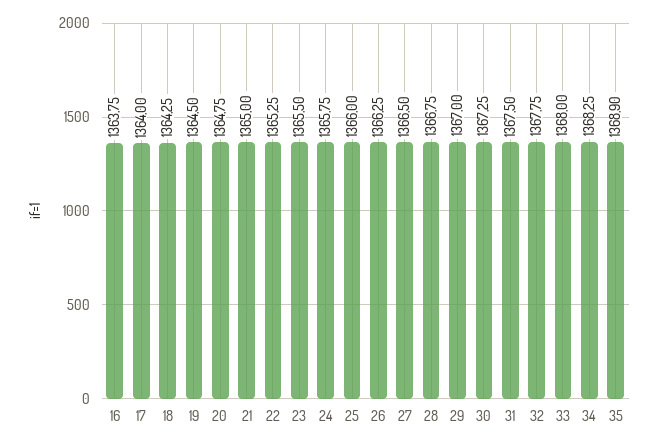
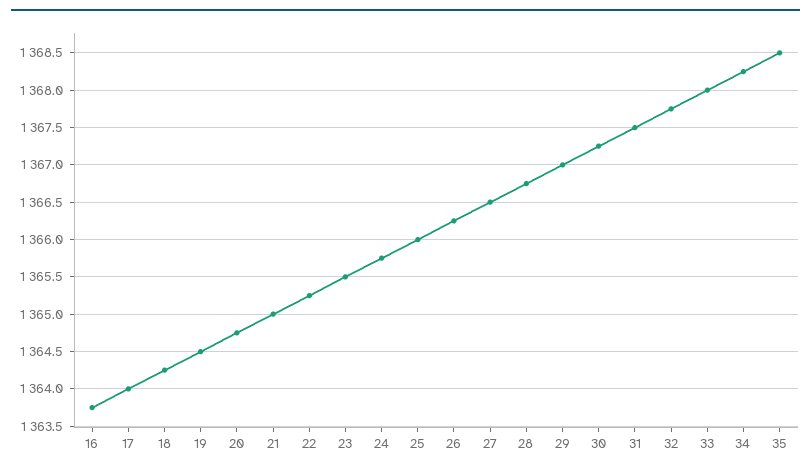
  {
    "16": 1363.75,
    "17": 1364,
    "18": 1364.25,
    "19": 1364.5,
    "20": 1364.75,
    "21": 1365,
    "22": 1365.25,
    "23": 1365.5,
    "24": 1365.75,
    "25": 1366,
    "26": 1366.25,
    "27": 1366.5,
    "28": 1366.75,
    "29": 1367,
    "30": 1367.25,
    "31": 1367.5,
    "32": 1367.75,
    "33": 1368,
    "34": 1368.25,
-   "35": 1368.9
+   "35": 1368.5
  }

